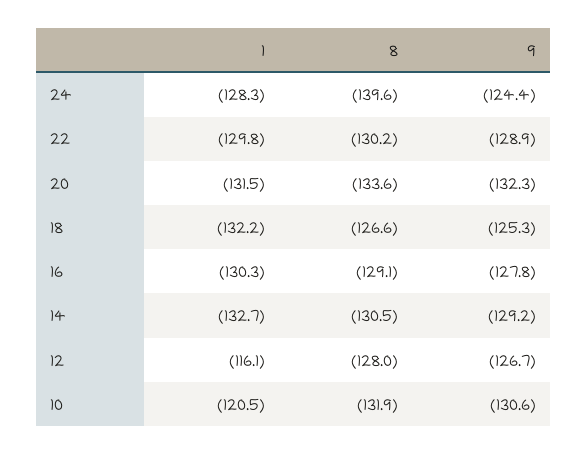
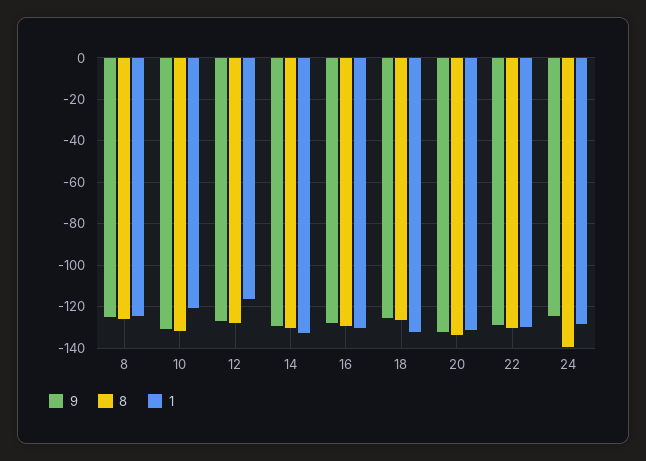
  {
    "1": {
      "24": -128.3,
      "22": -129.8,
      "20": -131.5,
      "18": -132.2,
      "16": -130.3,
      "14": -132.7,
      "12": -116.1,
-     "10": -120.5
+     "10": -120.5,
+     "8": -125
    },
    "8": {
      "24": -139.6,
      "22": -130.2,
      "20": -133.6,
      "18": -126.6,
      "16": -129.1,
      "14": -130.5,
      "12": -128,
-     "10": -131.9
+     "10": -131.9,
+     "8": -125
    },
    "9": {
      "24": -124.4,
      "22": -128.9,
      "20": -132.3,
      "18": -125.3,
      "16": -127.8,
      "14": -129.2,
      "12": -126.7,
-     "10": -130.6
+     "10": -130.6,
+     "8": -125
    }
  }

